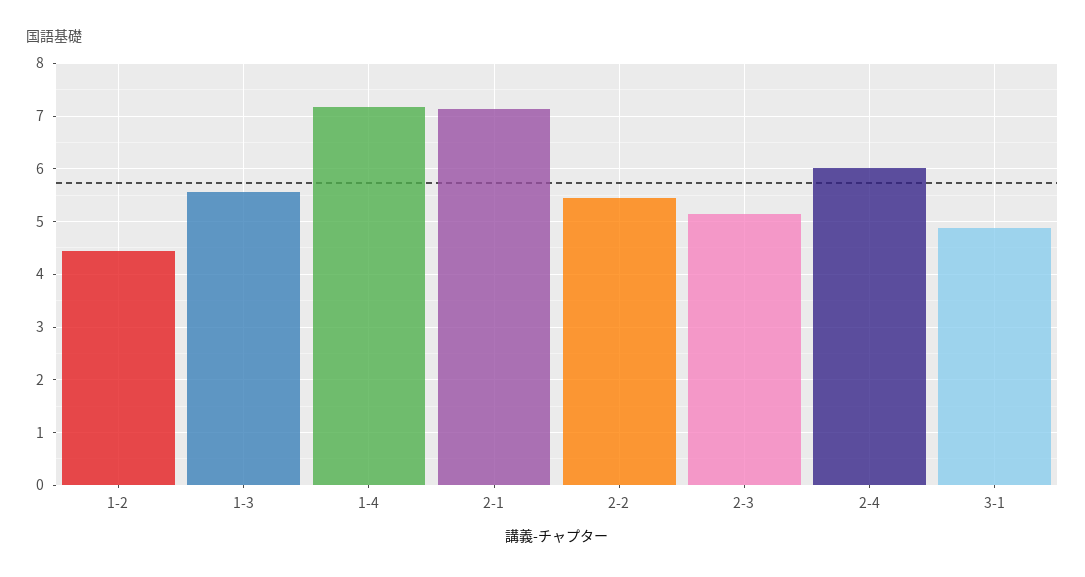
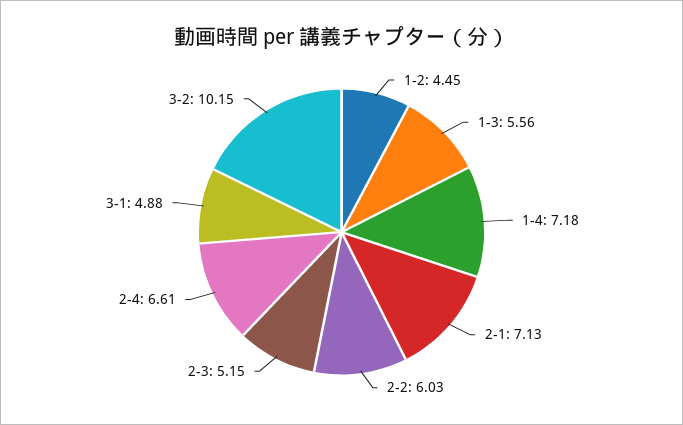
  {
    "1-2": 4.45,
    "1-3": 5.56,
    "1-4": 7.18,
    "2-1": 7.13,
-   "2-2": 5.4,
+   "2-2": 6.03,
    "2-3": 5.15,
-   "2-4": 6,
+   "2-4": 6.61,
-   "3-1": 4.88
+   "3-1": 4.88,
+   "3-2": 10.15
  }

